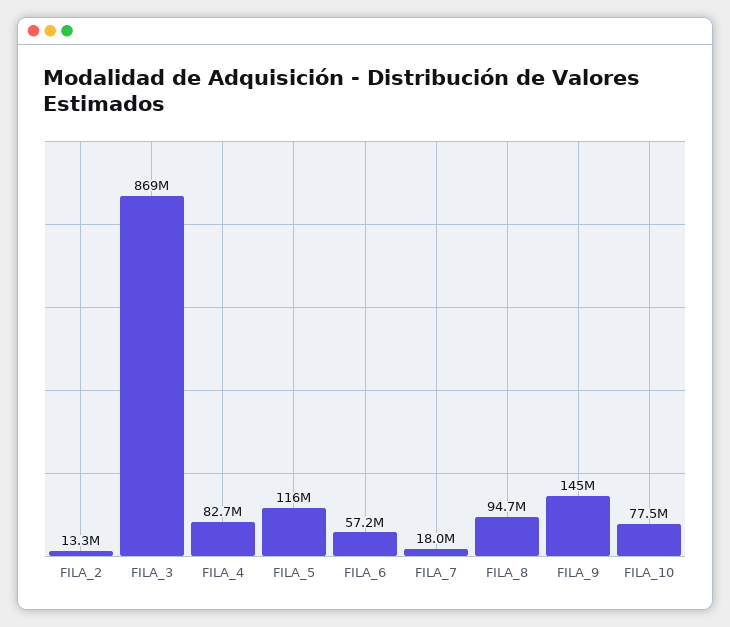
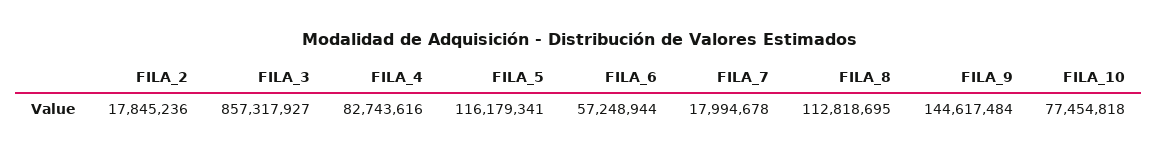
  {
-   "FILA_2": 13300000,
+   "FILA_2": 17845236,
-   "FILA_3": 869000000,
+   "FILA_3": 857317927,
    "FILA_4": 82743616,
    "FILA_5": 116179341,
    "FILA_6": 57248944,
    "FILA_7": 17994678,
-   "FILA_8": 94700000,
+   "FILA_8": 112818695,
    "FILA_9": 144617484,
    "FILA_10": 77454818
  }

